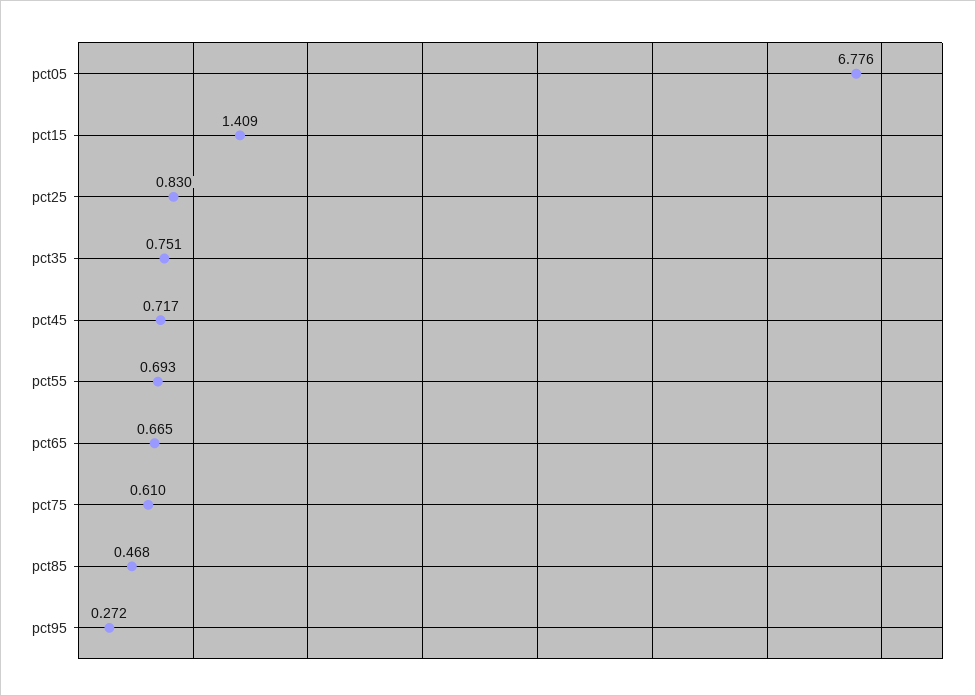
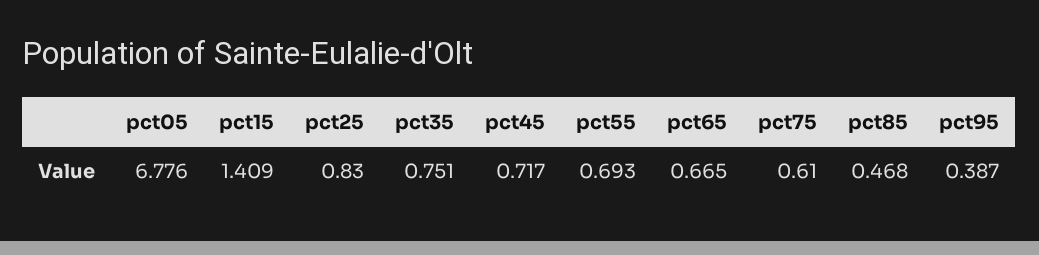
  {
    "pct05": 6.776,
    "pct15": 1.409,
    "pct25": 0.83,
    "pct35": 0.751,
    "pct45": 0.717,
    "pct55": 0.693,
    "pct65": 0.665,
    "pct75": 0.61,
    "pct85": 0.468,
-   "pct95": 0.272
+   "pct95": 0.387
  }

